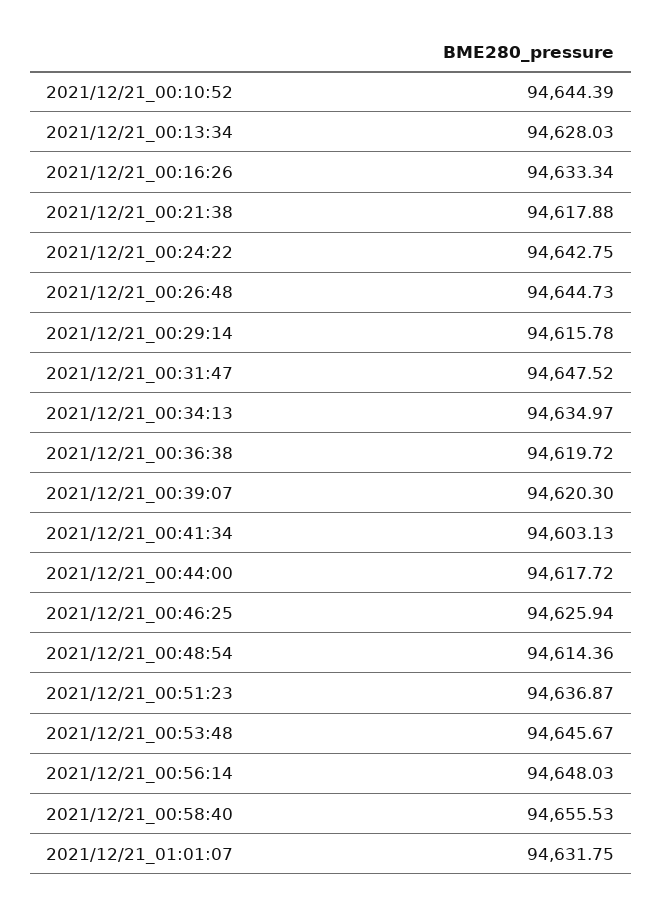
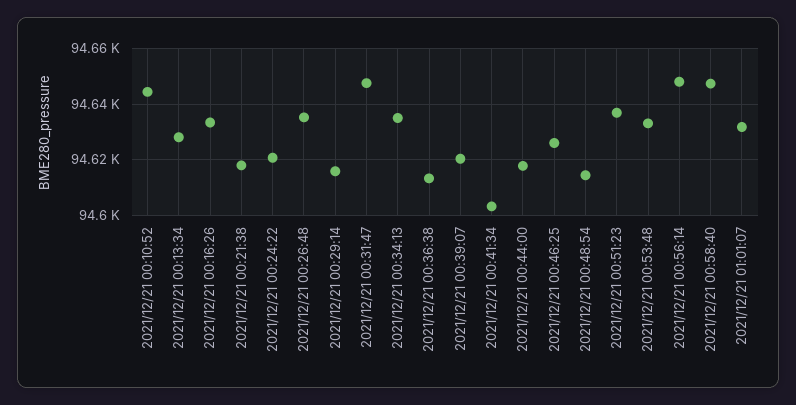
  {
    "2021/12/21_00:10:52": 94644.39,
    "2021/12/21_00:13:34": 94628.03,
    "2021/12/21_00:16:26": 94633.34,
    "2021/12/21_00:21:38": 94617.88,
-   "2021/12/21_00:24:22": 94642.75,
+   "2021/12/21_00:24:22": 94620,
-   "2021/12/21_00:26:48": 94644.73,
+   "2021/12/21_00:26:48": 94635,
    "2021/12/21_00:29:14": 94615.78,
    "2021/12/21_00:31:47": 94647.52,
    "2021/12/21_00:34:13": 94634.97,
-   "2021/12/21_00:36:38": 94619.72,
+   "2021/12/21_00:36:38": 94612.5,
    "2021/12/21_00:39:07": 94620.3,
    "2021/12/21_00:41:34": 94603.13,
    "2021/12/21_00:44:00": 94617.72,
    "2021/12/21_00:46:25": 94625.94,
    "2021/12/21_00:48:54": 94614.36,
    "2021/12/21_00:51:23": 94636.87,
-   "2021/12/21_00:53:48": 94645.67,
+   "2021/12/21_00:53:48": 94632.5,
    "2021/12/21_00:56:14": 94648.03,
-   "2021/12/21_00:58:40": 94655.53,
+   "2021/12/21_00:58:40": 94647.5,
    "2021/12/21_01:01:07": 94631.75
  }

